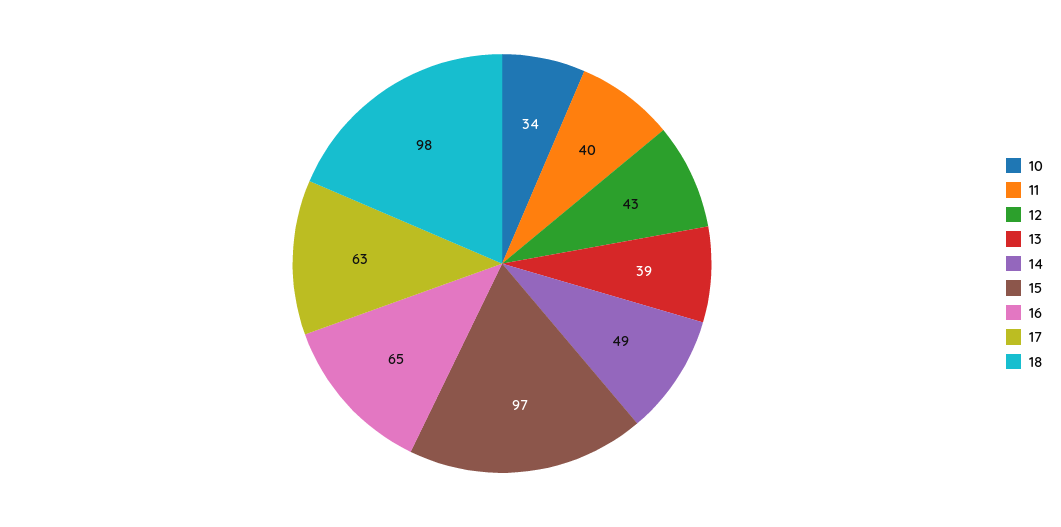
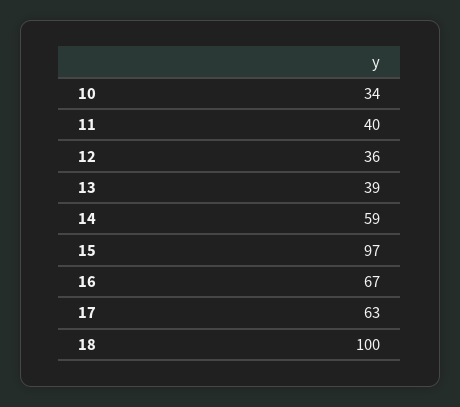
  {
    "10": 34,
    "11": 40,
-   "12": 43,
+   "12": 36,
    "13": 39,
-   "14": 49,
+   "14": 59,
    "15": 97,
-   "16": 65,
+   "16": 67,
    "17": 63,
-   "18": 98
+   "18": 100
  }

